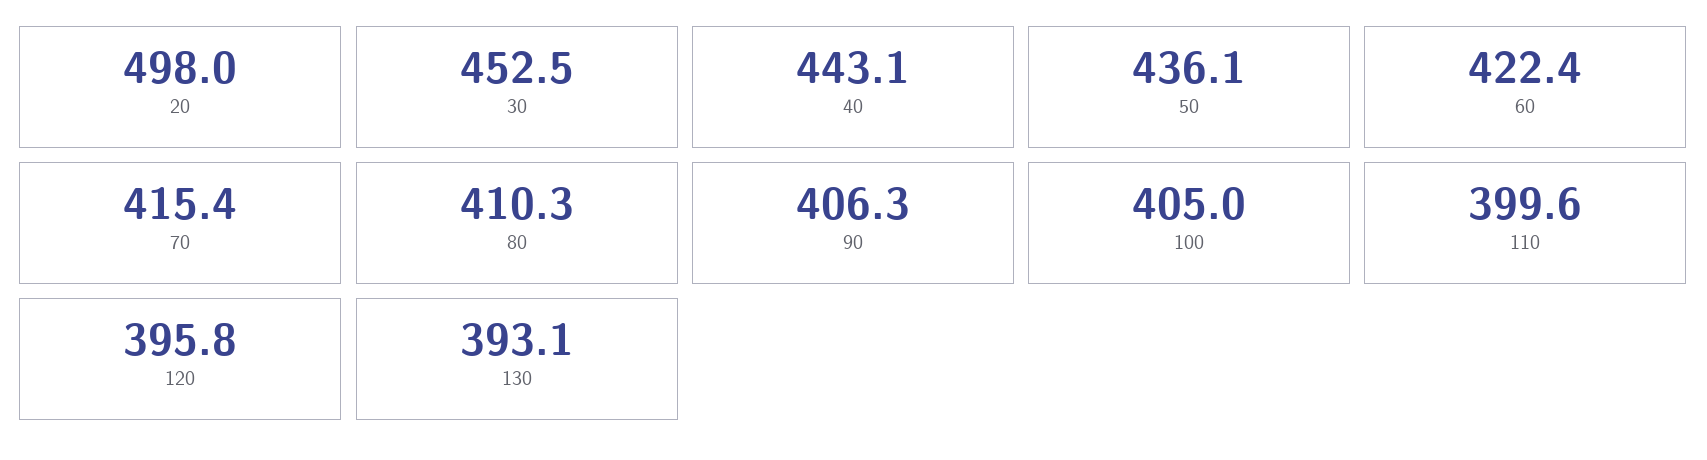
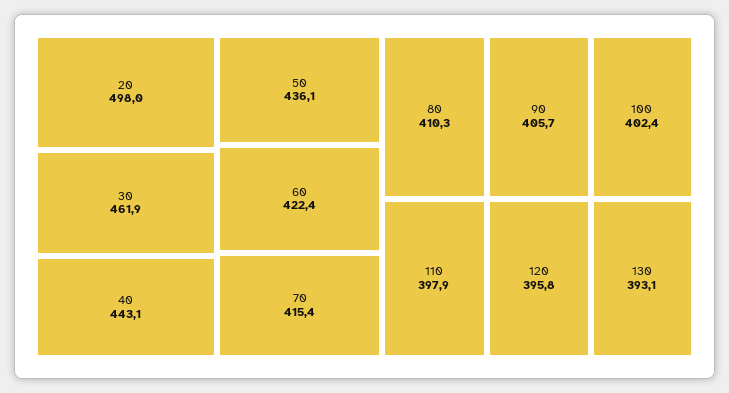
  {
    "20": 498,
-   "30": 452.5,
+   "30": 461.9,
    "40": 443.1,
    "50": 436.1,
    "60": 422.4,
    "70": 415.4,
    "80": 410.3,
-   "90": 406.3,
+   "90": 405.7,
-   "100": 405,
+   "100": 402.4,
-   "110": 399.6,
+   "110": 397.9,
    "120": 395.8,
    "130": 393.1
  }

